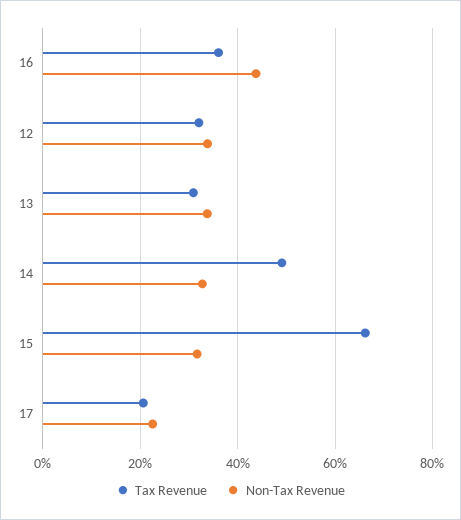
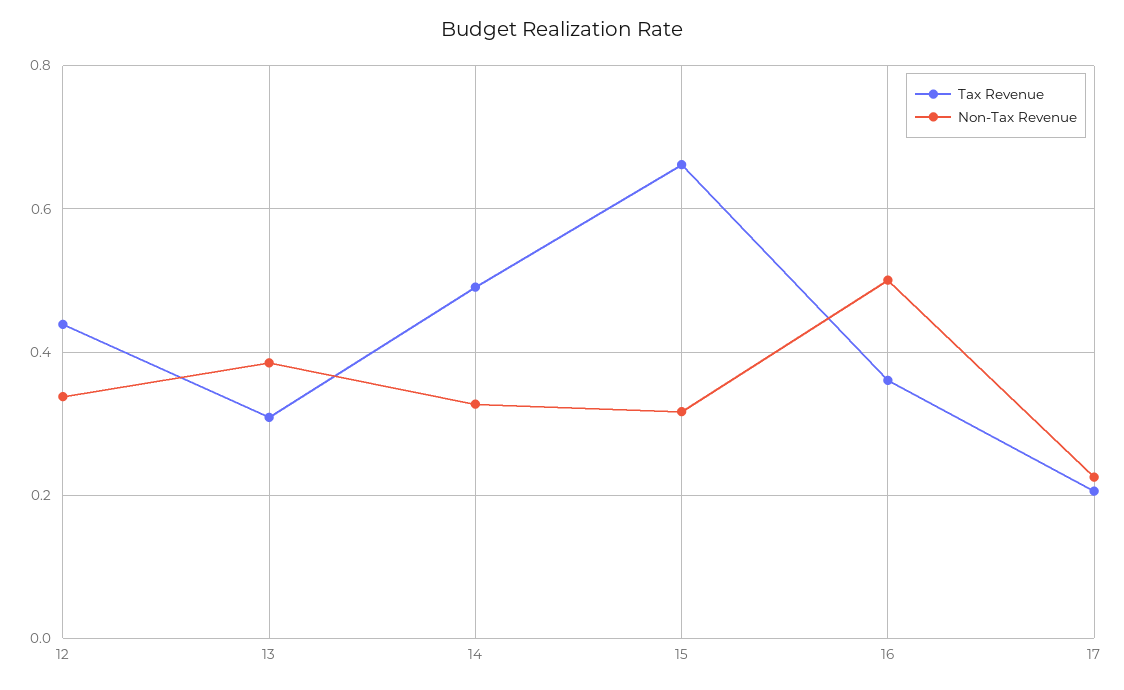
  {
    "Tax Revenue": {
      "16": 0.36,
-     "12": 0.32,
+     "12": 0.44,
      "13": 0.3,
      "14": 0.5,
      "15": 0.66,
      "17": 0.2
    },
    "Non-Tax Revenue": {
-     "16": 0.44,
+     "16": 0.5,
      "12": 0.34,
-     "13": 0.34,
+     "13": 0.38,
      "14": 0.32,
      "15": 0.32,
      "17": 0.22
    }
  }

